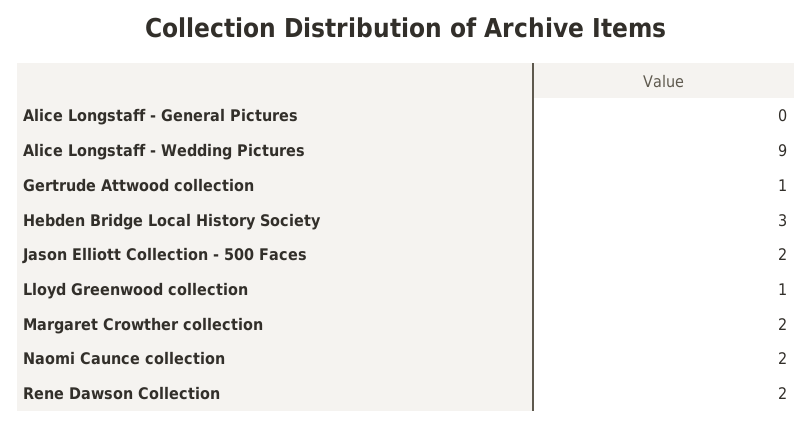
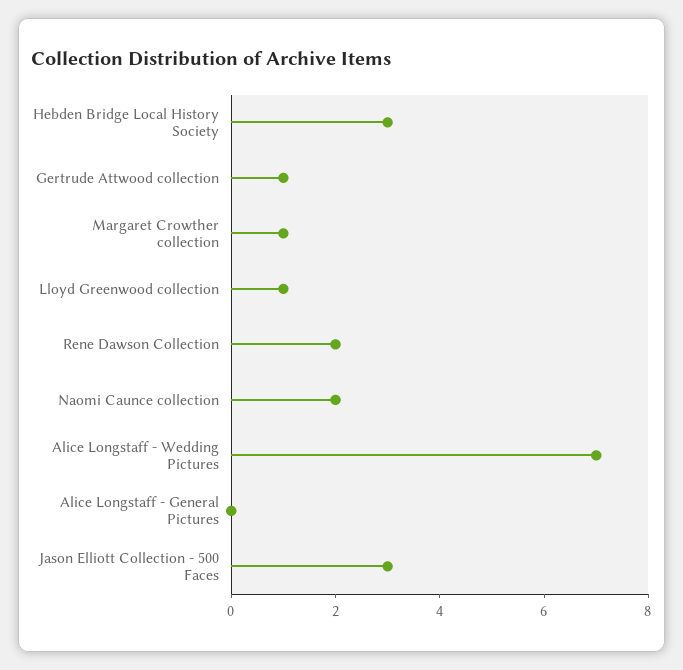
  {
    "Alice Longstaff - General Pictures": 0,
-   "Alice Longstaff - Wedding Pictures": 9,
+   "Alice Longstaff - Wedding Pictures": 7,
    "Gertrude Attwood collection": 1,
    "Hebden Bridge Local History Society": 3,
-   "Jason Elliott Collection - 500 Faces": 2,
+   "Jason Elliott Collection - 500 Faces": 3,
    "Lloyd Greenwood collection": 1,
-   "Margaret Crowther collection": 2,
+   "Margaret Crowther collection": 1,
    "Naomi Caunce collection": 2,
    "Rene Dawson Collection": 2
  }

